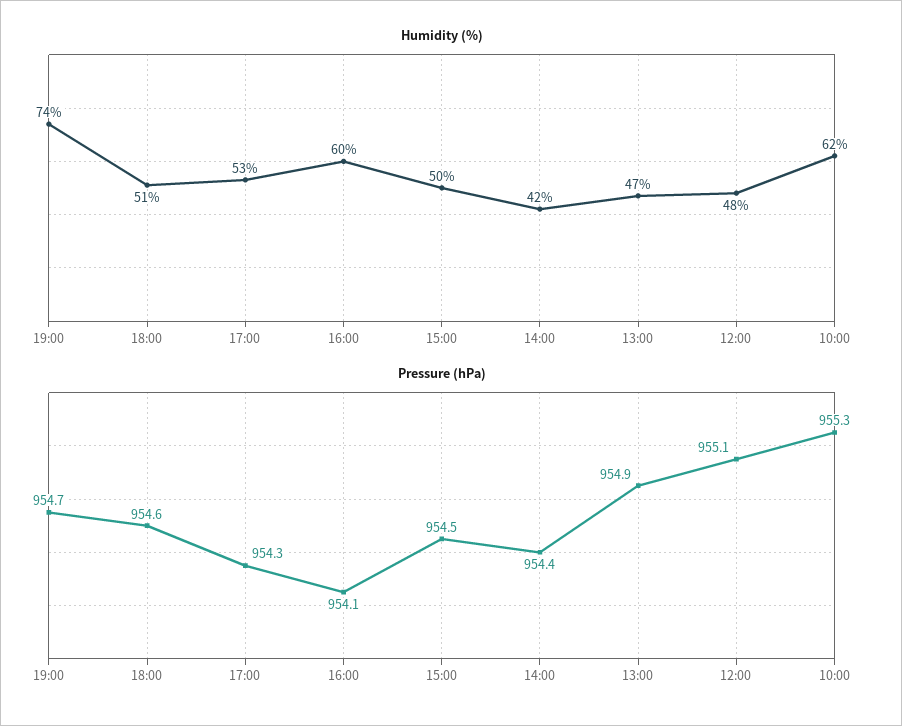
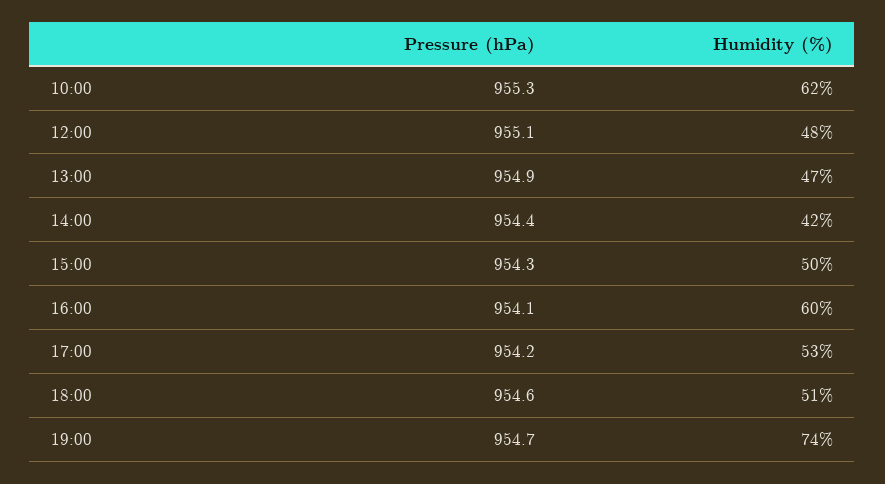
  {
    "Humidity (%)": {
      "19:00": 74,
      "18:00": 51,
      "17:00": 53,
      "16:00": 60,
      "15:00": 50,
      "14:00": 42,
      "13:00": 47,
      "12:00": 48,
      "10:00": 62
    },
    "Pressure (hPa)": {
      "19:00": 954.7,
      "18:00": 954.6,
-     "17:00": 954.3,
+     "17:00": 954.2,
      "16:00": 954.1,
-     "15:00": 954.5,
+     "15:00": 954.3,
      "14:00": 954.4,
      "13:00": 954.9,
      "12:00": 955.1,
      "10:00": 955.3
    }
  }

